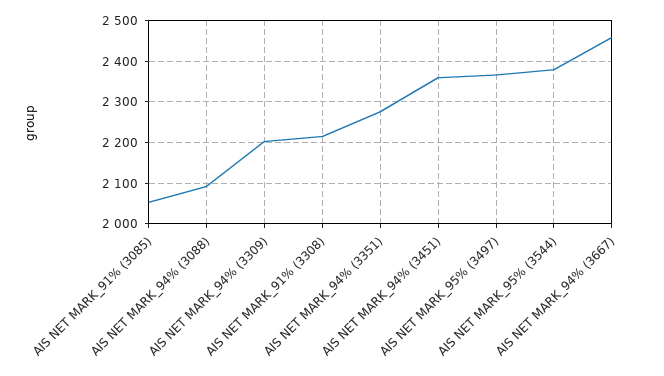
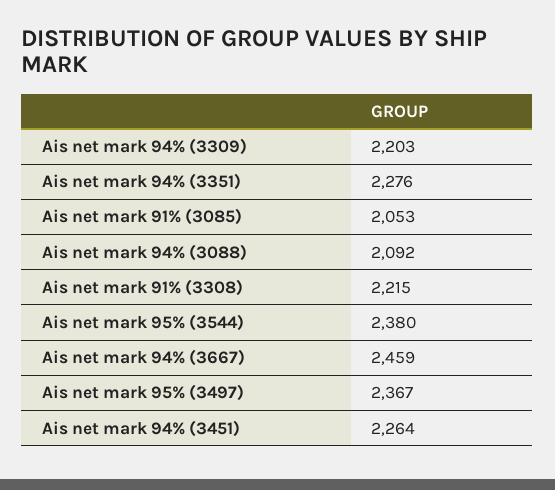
  {
    "AIS NET MARK_91% (3085)": 2053,
    "AIS NET MARK_94% (3088)": 2092,
    "AIS NET MARK_94% (3309)": 2203,
    "AIS NET MARK_91% (3308)": 2215,
    "AIS NET MARK_94% (3351)": 2276,
-   "AIS NET MARK_94% (3451)": 2360,
+   "AIS NET MARK_94% (3451)": 2264,
    "AIS NET MARK_95% (3497)": 2367,
    "AIS NET MARK_95% (3544)": 2380,
    "AIS NET MARK_94% (3667)": 2459
  }

